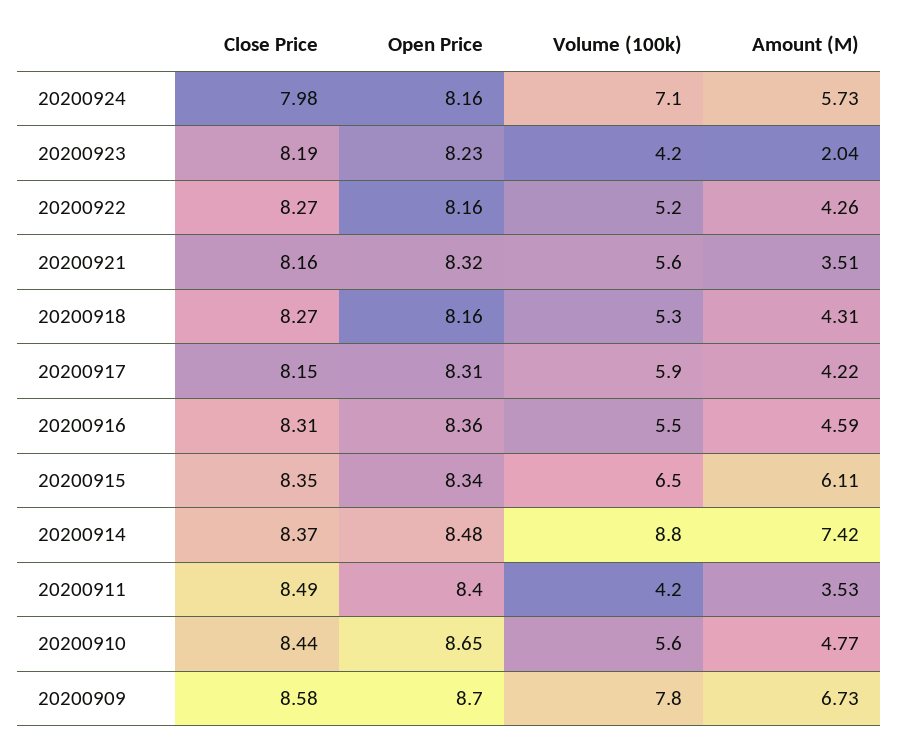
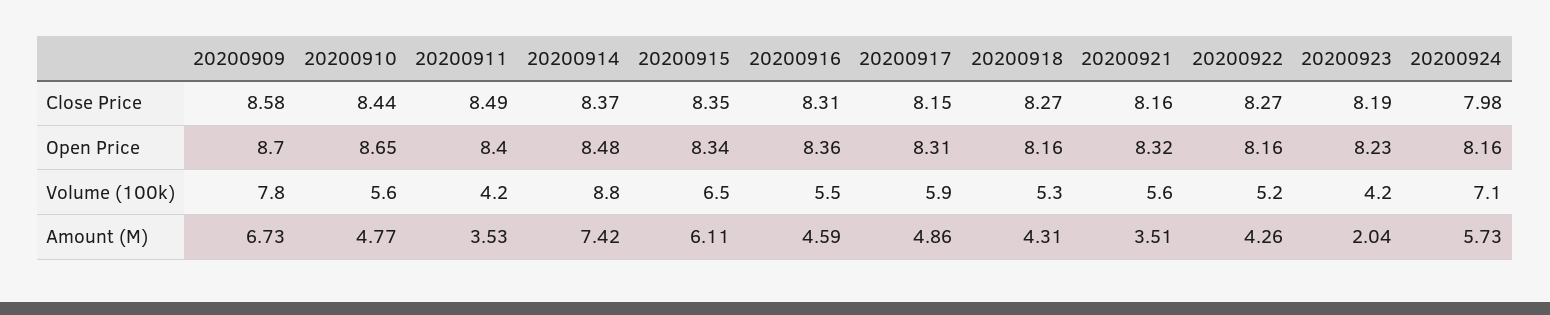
  {
    "Close Price": {
      "20200924": 7.98,
      "20200923": 8.19,
      "20200922": 8.27,
      "20200921": 8.16,
      "20200918": 8.27,
      "20200917": 8.15,
      "20200916": 8.31,
      "20200915": 8.35,
      "20200914": 8.37,
      "20200911": 8.49,
      "20200910": 8.44,
      "20200909": 8.58
    },
    "Open Price": {
      "20200924": 8.16,
      "20200923": 8.23,
      "20200922": 8.16,
      "20200921": 8.32,
      "20200918": 8.16,
      "20200917": 8.31,
      "20200916": 8.36,
      "20200915": 8.34,
      "20200914": 8.48,
      "20200911": 8.4,
      "20200910": 8.65,
      "20200909": 8.7
    },
    "Volume (100k)": {
      "20200924": 7.1,
      "20200923": 4.2,
      "20200922": 5.2,
      "20200921": 5.6,
      "20200918": 5.3,
      "20200917": 5.9,
      "20200916": 5.5,
      "20200915": 6.5,
      "20200914": 8.8,
      "20200911": 4.2,
      "20200910": 5.6,
      "20200909": 7.8
    },
    "Amount (M)": {
      "20200924": 5.73,
      "20200923": 2.04,
      "20200922": 4.26,
      "20200921": 3.51,
      "20200918": 4.31,
-     "20200917": 4.22,
+     "20200917": 4.86,
      "20200916": 4.59,
      "20200915": 6.11,
      "20200914": 7.42,
      "20200911": 3.53,
      "20200910": 4.77,
      "20200909": 6.73
    }
  }

